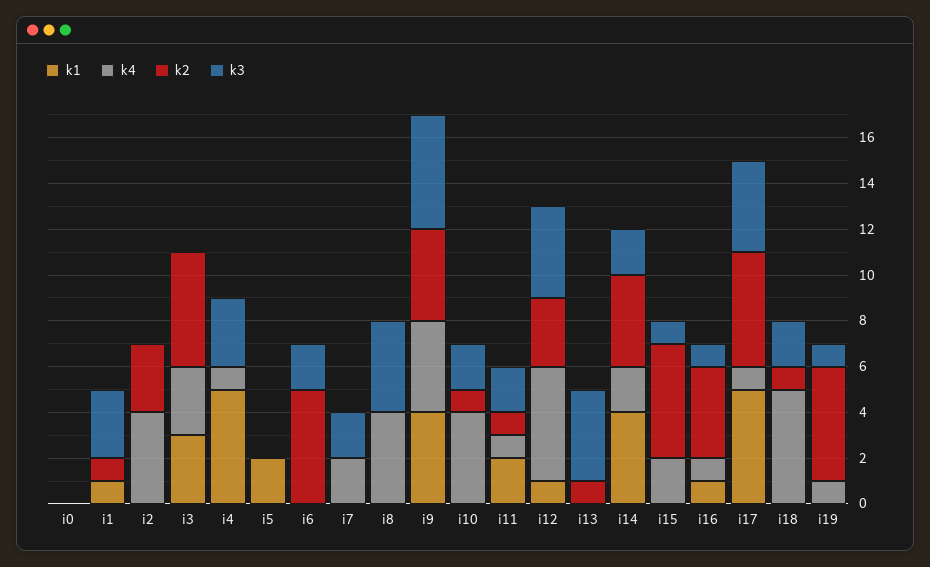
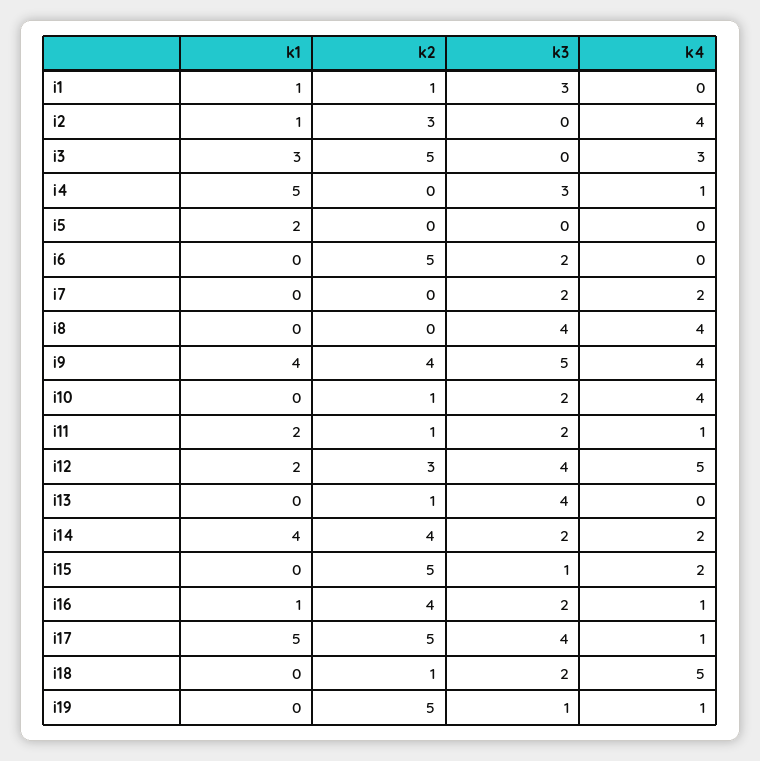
  {
    "k1": {
-     "i0": 0,
      "i1": 1,
-     "i2": 0,
+     "i2": 1,
      "i3": 3,
      "i4": 5,
      "i5": 2,
      "i6": 0,
      "i7": 0,
      "i8": 0,
      "i9": 4,
      "i10": 0,
      "i11": 2,
-     "i12": 1,
+     "i12": 2,
      "i13": 0,
      "i14": 4,
      "i15": 0,
      "i16": 1,
      "i17": 5,
      "i18": 0,
      "i19": 0
    },
    "k4": {
-     "i0": 0,
      "i1": 0,
      "i2": 4,
      "i3": 3,
      "i4": 1,
      "i5": 0,
      "i6": 0,
      "i7": 2,
      "i8": 4,
      "i9": 4,
      "i10": 4,
      "i11": 1,
      "i12": 5,
      "i13": 0,
      "i14": 2,
      "i15": 2,
      "i16": 1,
      "i17": 1,
      "i18": 5,
      "i19": 1
    },
    "k2": {
-     "i0": 0,
      "i1": 1,
      "i2": 3,
      "i3": 5,
      "i4": 0,
      "i5": 0,
      "i6": 5,
      "i7": 0,
      "i8": 0,
      "i9": 4,
      "i10": 1,
      "i11": 1,
      "i12": 3,
      "i13": 1,
      "i14": 4,
      "i15": 5,
      "i16": 4,
      "i17": 5,
      "i18": 1,
      "i19": 5
    },
    "k3": {
-     "i0": 0,
      "i1": 3,
      "i2": 0,
      "i3": 0,
      "i4": 3,
      "i5": 0,
      "i6": 2,
      "i7": 2,
      "i8": 4,
      "i9": 5,
      "i10": 2,
      "i11": 2,
      "i12": 4,
      "i13": 4,
      "i14": 2,
      "i15": 1,
-     "i16": 1,
+     "i16": 2,
      "i17": 4,
      "i18": 2,
      "i19": 1
    }
  }

